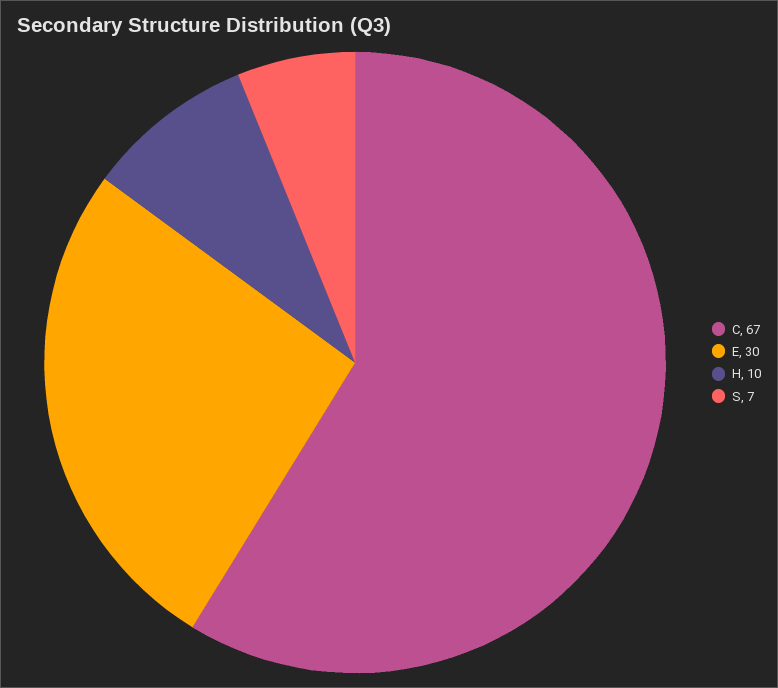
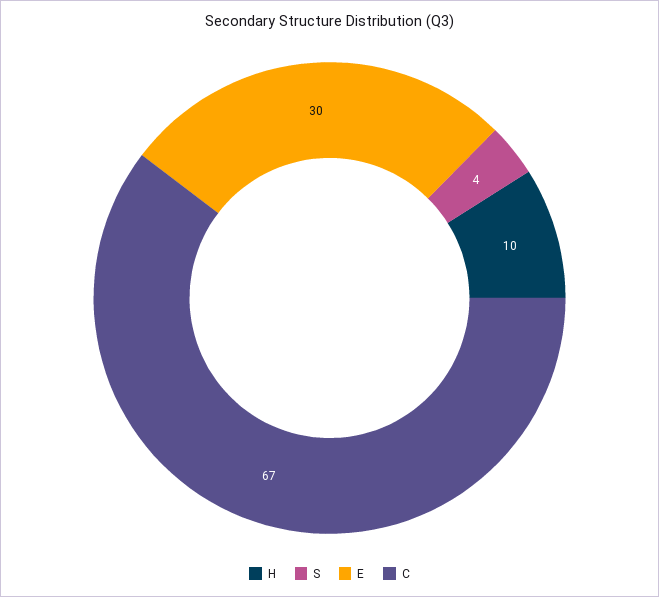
  {
    "C": 67,
    "E": 30,
    "H": 10,
-   "S": 7
+   "S": 4
  }

